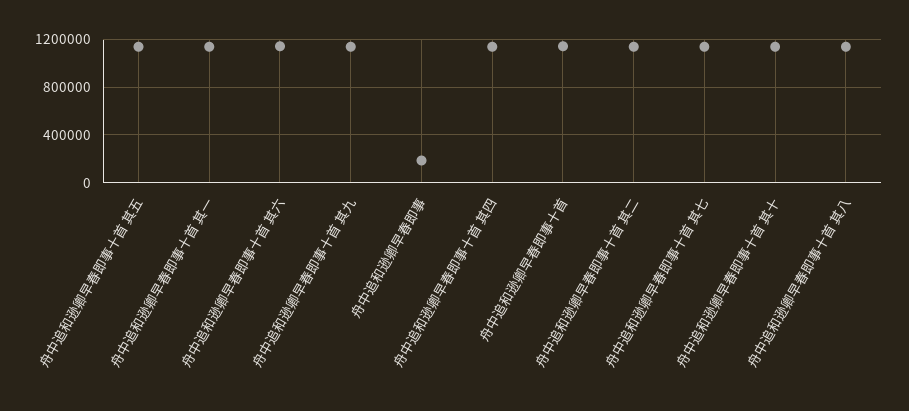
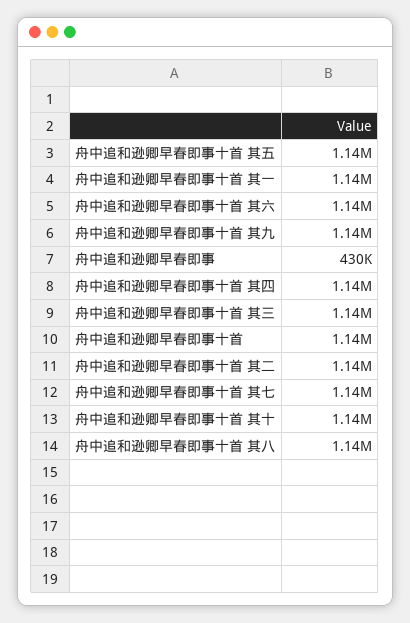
  {
    "舟中追和逊卿早春即事十首 其五": 1140000,
    "舟中追和逊卿早春即事十首 其一": 1140000,
    "舟中追和逊卿早春即事十首 其六": 1140000,
    "舟中追和逊卿早春即事十首 其九": 1140000,
-   "舟中追和逊卿早春即事": 200000,
+   "舟中追和逊卿早春即事": 430000,
    "舟中追和逊卿早春即事十首 其四": 1140000,
    "舟中追和逊卿早春即事十首": 1140000,
    "舟中追和逊卿早春即事十首 其二": 1140000,
    "舟中追和逊卿早春即事十首 其七": 1140000,
    "舟中追和逊卿早春即事十首 其十": 1140000,
-   "舟中追和逊卿早春即事十首 其八": 1140000
+   "舟中追和逊卿早春即事十首 其八": 1140000,
+   "舟中追和逊卿早春即事十首 其三": 1140000
  }

